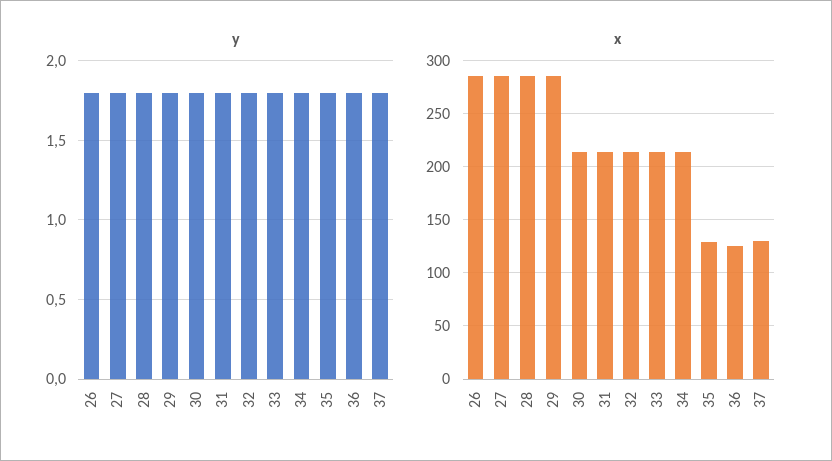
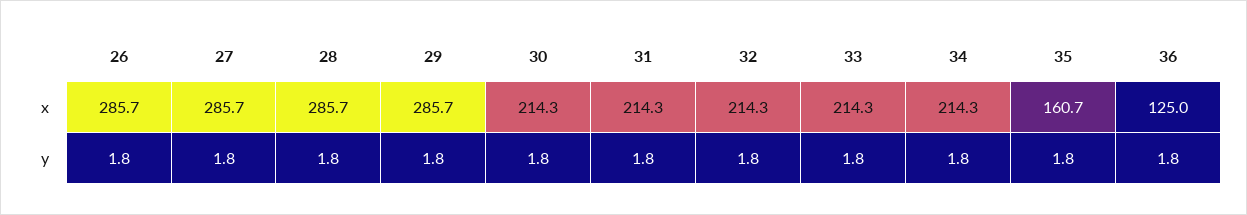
  {
    "y": {
      "26": 1.8,
      "27": 1.8,
      "28": 1.8,
      "29": 1.8,
      "30": 1.8,
      "31": 1.8,
      "32": 1.8,
      "33": 1.8,
      "34": 1.8,
      "35": 1.8,
-     "36": 1.8,
+     "36": 1.8
-     "37": 1.8
    },
    "x": {
      "26": 285.7,
      "27": 285.7,
      "28": 285.7,
      "29": 285.7,
      "30": 214.3,
      "31": 214.3,
      "32": 214.3,
      "33": 214.3,
      "34": 214.3,
-     "35": 130,
+     "35": 160.7,
-     "36": 125,
+     "36": 125
-     "37": 130
    }
  }

